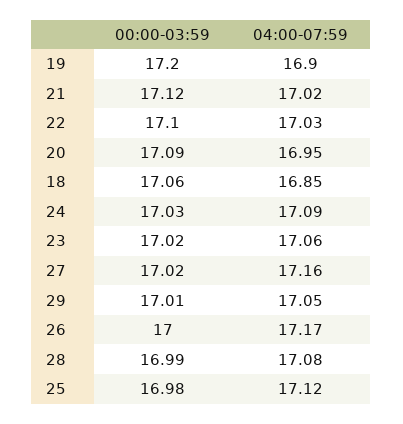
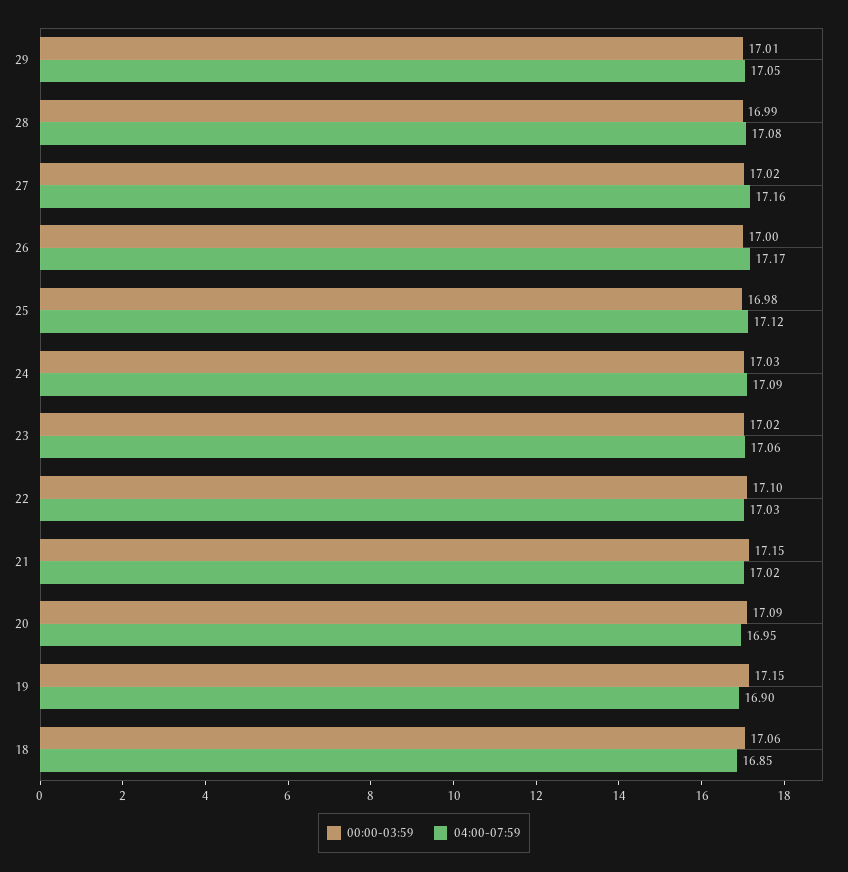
  {
    "00:00-03:59": {
-     "19": 17.2,
+     "19": 17.15,
-     "21": 17.12,
+     "21": 17.15,
      "22": 17.1,
      "20": 17.09,
      "18": 17.06,
      "24": 17.03,
      "23": 17.02,
      "27": 17.02,
      "29": 17.01,
      "26": 17,
      "28": 16.99,
      "25": 16.98
    },
    "04:00-07:59": {
      "19": 16.9,
      "21": 17.02,
      "22": 17.03,
      "20": 16.95,
      "18": 16.85,
      "24": 17.09,
      "23": 17.06,
      "27": 17.16,
      "29": 17.05,
      "26": 17.17,
      "28": 17.08,
      "25": 17.12
    }
  }

